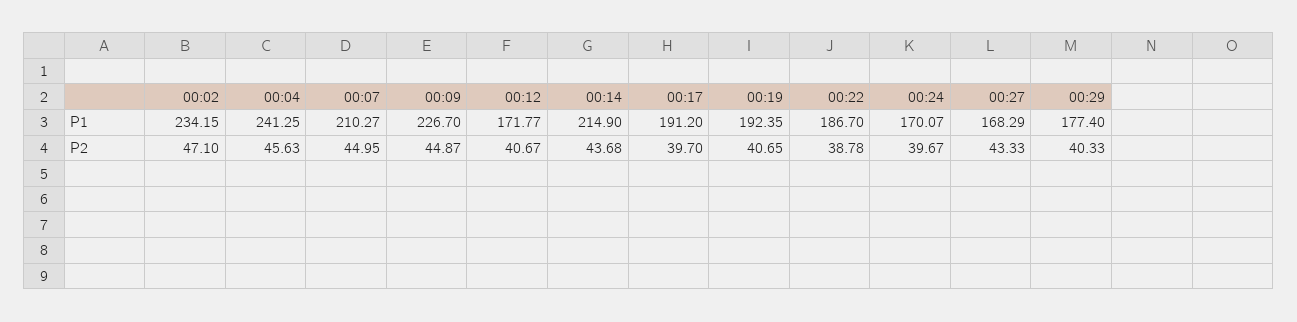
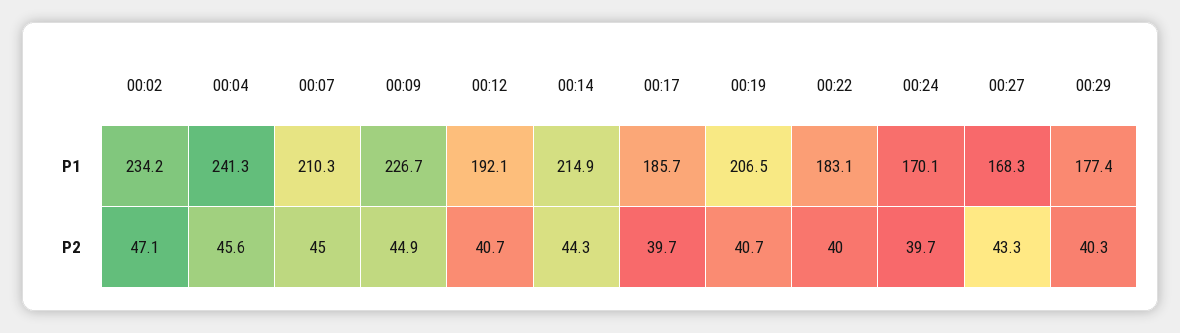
  {
    "00:02": {
      "P1": 234.15,
      "P2": 47.1
    },
    "00:04": {
      "P1": 241.25,
      "P2": 45.63
    },
    "00:07": {
      "P1": 210.27,
      "P2": 44.95
    },
    "00:09": {
      "P1": 226.7,
      "P2": 44.87
    },
    "00:12": {
-     "P1": 171.77,
+     "P1": 192.1,
      "P2": 40.67
    },
    "00:14": {
      "P1": 214.9,
-     "P2": 43.68
+     "P2": 44.3
    },
    "00:17": {
-     "P1": 191.2,
+     "P1": 185.7,
      "P2": 39.7
    },
    "00:19": {
-     "P1": 192.35,
+     "P1": 206.5,
      "P2": 40.65
    },
    "00:22": {
-     "P1": 186.7,
+     "P1": 183.1,
-     "P2": 38.78
+     "P2": 40
    },
    "00:24": {
      "P1": 170.07,
      "P2": 39.67
    },
    "00:27": {
      "P1": 168.29,
      "P2": 43.33
    },
    "00:29": {
      "P1": 177.4,
      "P2": 40.33
    }
  }

